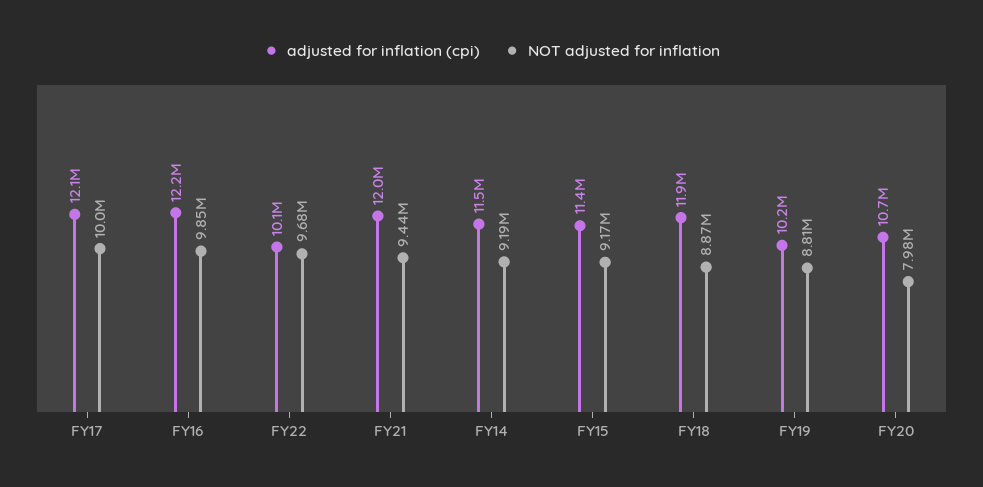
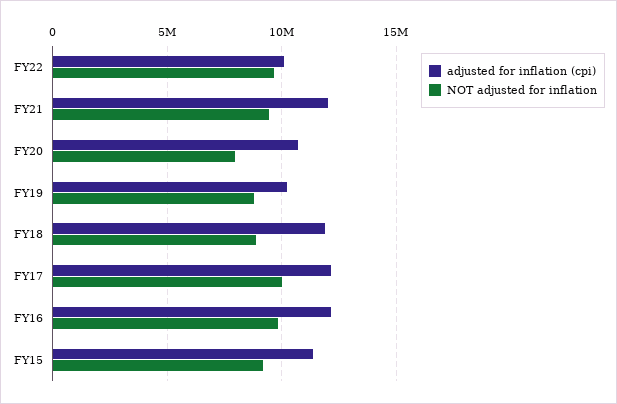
  {
    "adjusted for inflation (cpi)": {
      "FY17": 12100000,
      "FY16": 12200000,
      "FY22": 10100000,
      "FY21": 12000000,
-     "FY14": 11500000,
      "FY15": 11400000,
      "FY18": 11900000,
      "FY19": 10200000,
      "FY20": 10700000
    },
    "NOT adjusted for inflation": {
      "FY17": 10000000,
      "FY16": 9850000,
      "FY22": 9680000,
      "FY21": 9440000,
-     "FY14": 9190000,
      "FY15": 9170000,
      "FY18": 8870000,
      "FY19": 8810000,
      "FY20": 7980000
    }
  }

